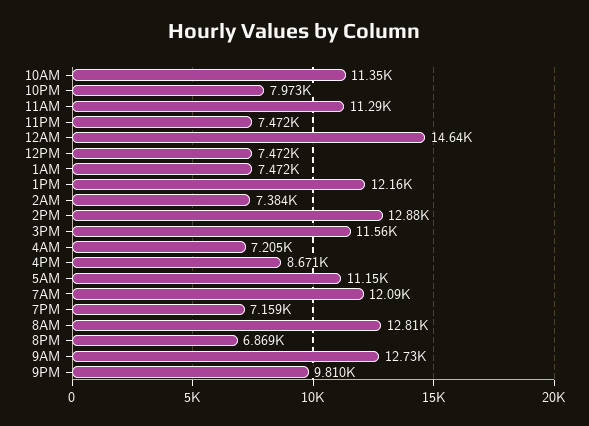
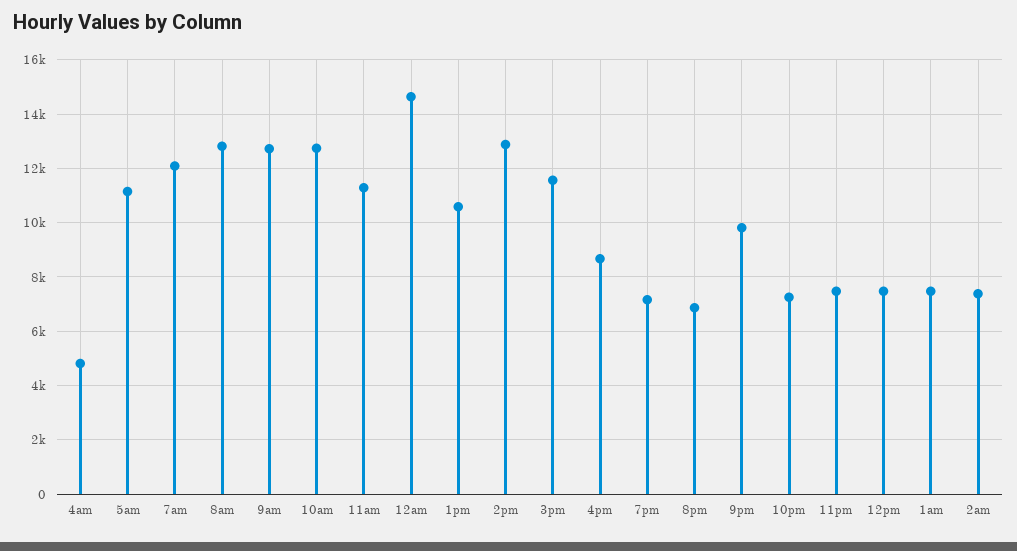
  {
-   "10AM": 11350,
+   "10AM": 12750,
-   "10PM": 7973,
+   "10PM": 7250,
    "11AM": 11290,
    "11PM": 7472,
    "12AM": 14640,
    "12PM": 7472,
    "1AM": 7472,
-   "1PM": 12160,
+   "1PM": 10500,
    "2AM": 7384,
    "2PM": 12880,
    "3PM": 11560,
-   "4AM": 7205,
+   "4AM": 4750,
    "4PM": 8671,
    "5AM": 11150,
    "7AM": 12090,
    "7PM": 7159,
    "8AM": 12810,
    "8PM": 6869,
    "9AM": 12730,
    "9PM": 9810
  }

